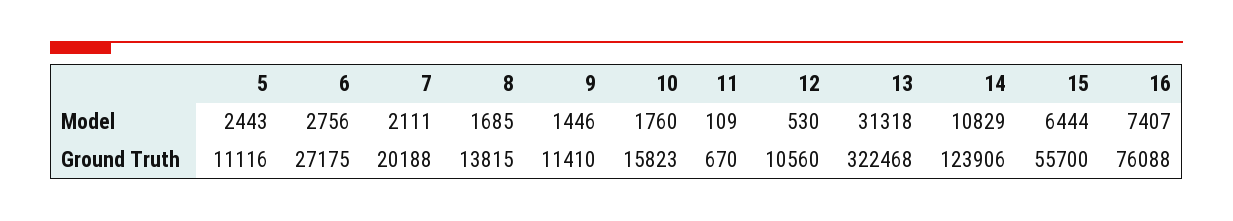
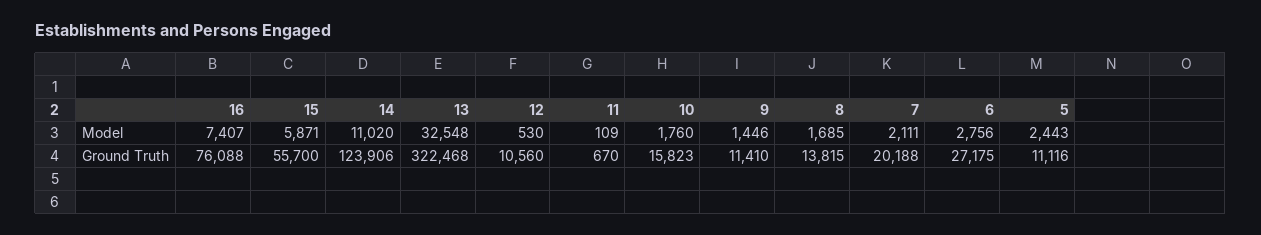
  {
    "5": {
      "Model": 2443,
      "Ground Truth": 11116
    },
    "6": {
      "Model": 2756,
      "Ground Truth": 27175
    },
    "7": {
      "Model": 2111,
      "Ground Truth": 20188
    },
    "8": {
      "Model": 1685,
      "Ground Truth": 13815
    },
    "9": {
      "Model": 1446,
      "Ground Truth": 11410
    },
    "10": {
      "Model": 1760,
      "Ground Truth": 15823
    },
    "11": {
      "Model": 109,
      "Ground Truth": 670
    },
    "12": {
      "Model": 530,
      "Ground Truth": 10560
    },
    "13": {
-     "Model": 31318,
+     "Model": 32548,
      "Ground Truth": 322468
    },
    "14": {
-     "Model": 10829,
+     "Model": 11020,
      "Ground Truth": 123906
    },
    "15": {
-     "Model": 6444,
+     "Model": 5871,
      "Ground Truth": 55700
    },
    "16": {
      "Model": 7407,
      "Ground Truth": 76088
    }
  }

